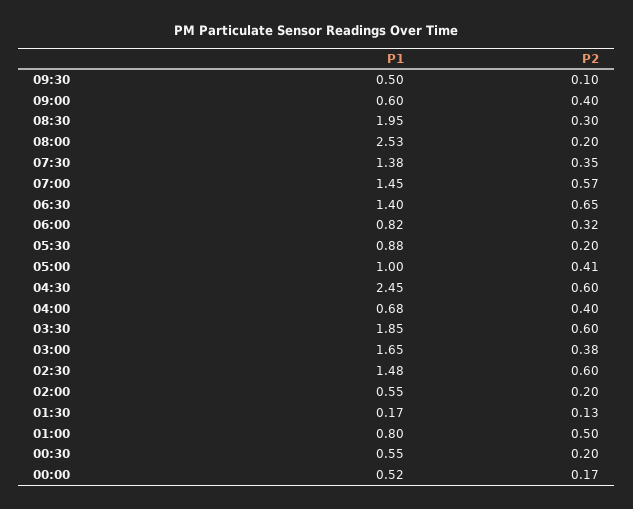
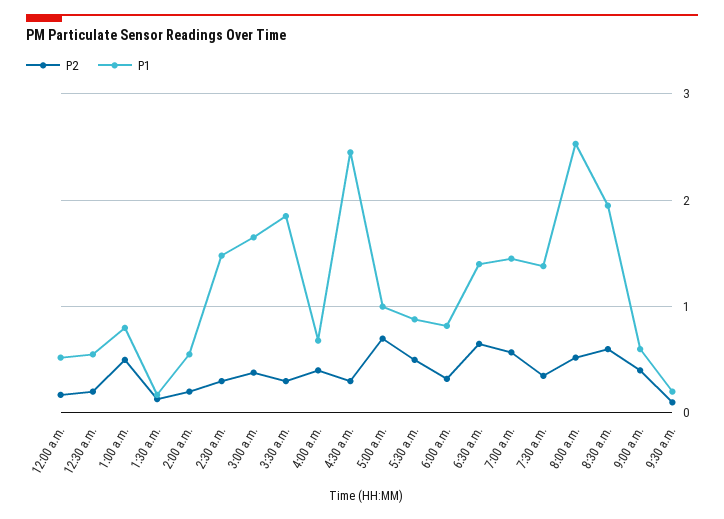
  {
    "P1": {
-     "09:30": 0.5,
+     "09:30": 0.2,
      "09:00": 0.6,
      "08:30": 1.95,
      "08:00": 2.53,
      "07:30": 1.38,
      "07:00": 1.45,
      "06:30": 1.4,
      "06:00": 0.82,
      "05:30": 0.88,
      "05:00": 1,
      "04:30": 2.45,
      "04:00": 0.68,
      "03:30": 1.85,
      "03:00": 1.65,
      "02:30": 1.48,
      "02:00": 0.55,
      "01:30": 0.17,
      "01:00": 0.8,
      "00:30": 0.55,
      "00:00": 0.52
    },
    "P2": {
      "09:30": 0.1,
      "09:00": 0.4,
-     "08:30": 0.3,
+     "08:30": 0.6,
-     "08:00": 0.2,
+     "08:00": 0.5,
      "07:30": 0.35,
      "07:00": 0.57,
      "06:30": 0.65,
      "06:00": 0.32,
-     "05:30": 0.2,
+     "05:30": 0.5,
-     "05:00": 0.41,
+     "05:00": 0.7,
-     "04:30": 0.6,
+     "04:30": 0.3,
      "04:00": 0.4,
-     "03:30": 0.6,
+     "03:30": 0.3,
      "03:00": 0.38,
-     "02:30": 0.6,
+     "02:30": 0.3,
      "02:00": 0.2,
      "01:30": 0.13,
      "01:00": 0.5,
      "00:30": 0.2,
      "00:00": 0.17
    }
  }

